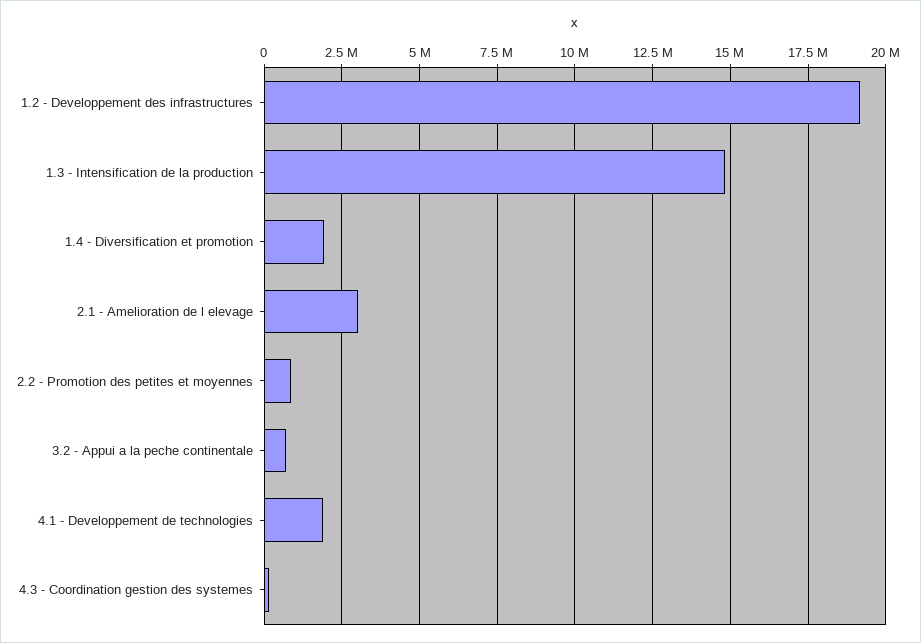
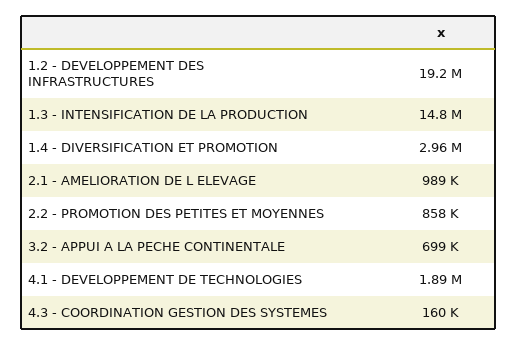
  {
    "1.2 - Developpement des infrastructures": 19200000,
    "1.3 - Intensification de la production": 14800000,
-   "1.4 - Diversification et promotion": 2000000,
+   "1.4 - Diversification et promotion": 2960000,
-   "2.1 - Amelioration de l elevage": 3000000,
+   "2.1 - Amelioration de l elevage": 989000,
    "2.2 - Promotion des petites et moyennes": 858000,
    "3.2 - Appui a la peche continentale": 699000,
    "4.1 - Developpement de technologies": 1890000,
    "4.3 - Coordination gestion des systemes": 160000
  }

